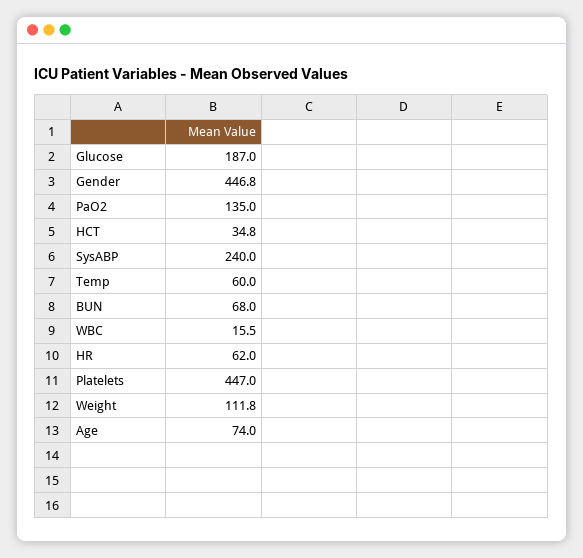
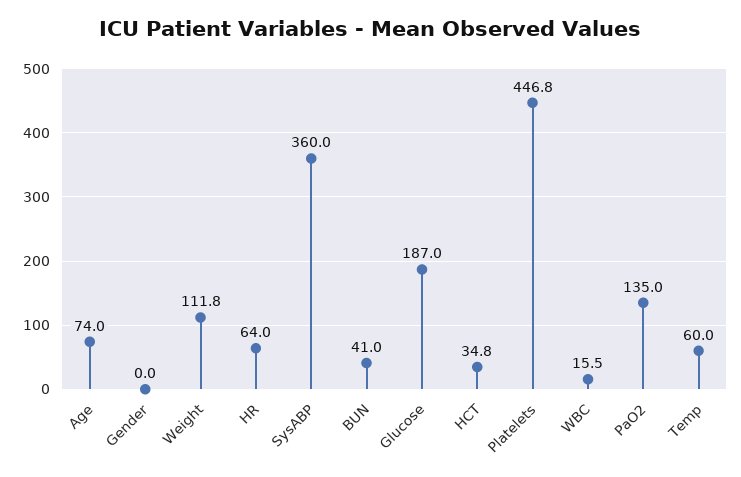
  {
    "Glucose": 187,
-   "Gender": 446.8,
+   "Gender": 0,
    "PaO2": 135,
    "HCT": 34.8,
-   "SysABP": 240,
+   "SysABP": 360,
    "Temp": 60,
-   "BUN": 68,
+   "BUN": 41,
    "WBC": 15.5,
-   "HR": 62,
+   "HR": 64,
-   "Platelets": 447,
+   "Platelets": 446.8,
    "Weight": 111.8,
    "Age": 74
  }

